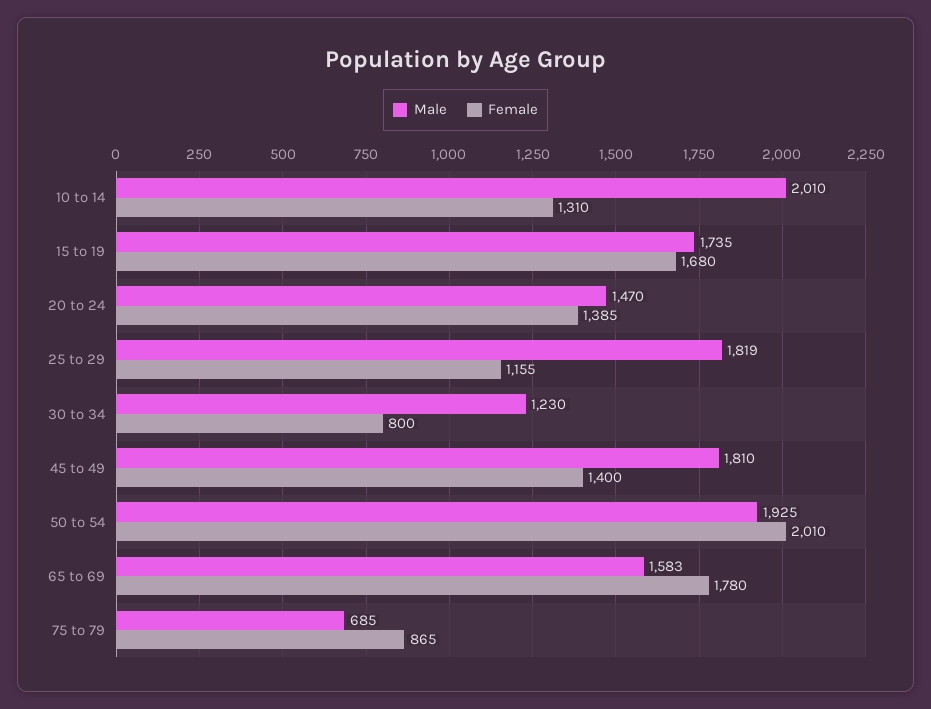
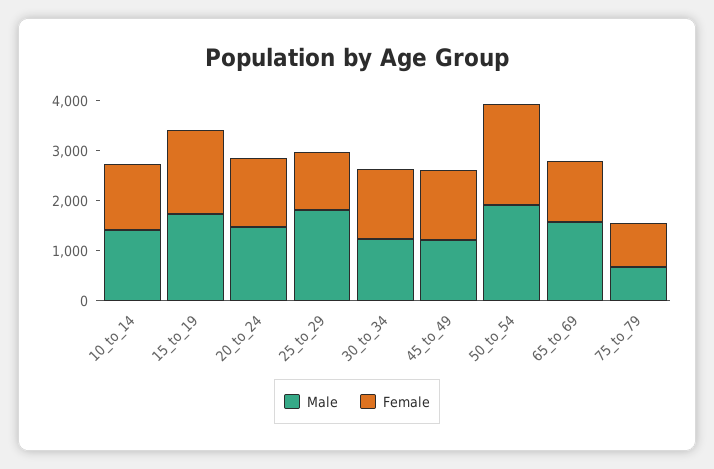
  {
    "Male": {
-     "10 to 14": 2010,
+     "10 to 14": 1400,
      "15 to 19": 1735,
      "20 to 24": 1470,
      "25 to 29": 1819,
      "30 to 34": 1230,
-     "45 to 49": 1810,
+     "45 to 49": 1200,
      "50 to 54": 1925,
      "65 to 69": 1583,
      "75 to 79": 685
    },
    "Female": {
      "10 to 14": 1310,
      "15 to 19": 1680,
      "20 to 24": 1385,
      "25 to 29": 1155,
-     "30 to 34": 800,
+     "30 to 34": 1400,
      "45 to 49": 1400,
      "50 to 54": 2010,
-     "65 to 69": 1780,
+     "65 to 69": 1200,
      "75 to 79": 865
    }
  }

